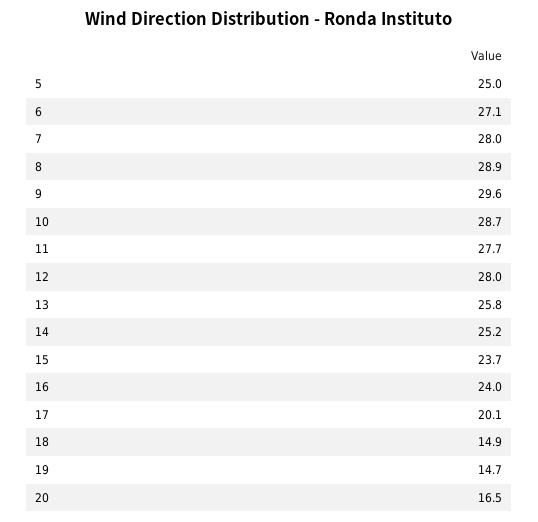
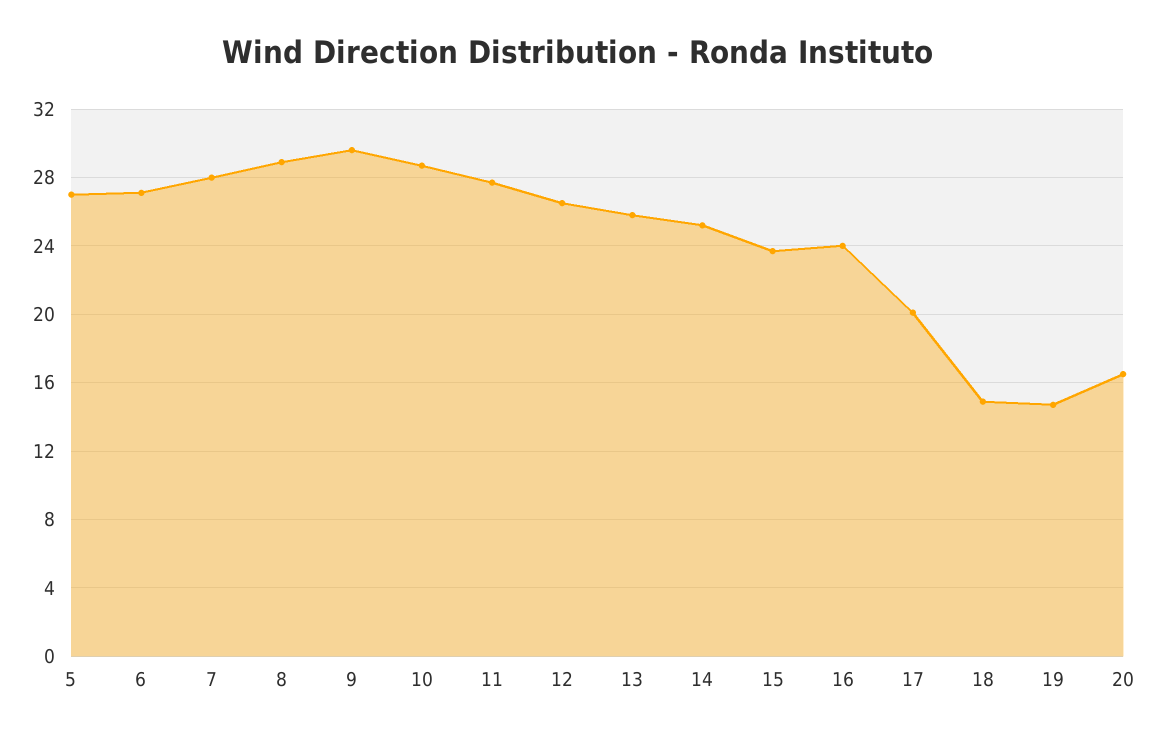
  {
-   "5": 25,
+   "5": 27,
    "6": 27.1,
    "7": 28,
    "8": 28.9,
    "9": 29.6,
    "10": 28.7,
    "11": 27.7,
-   "12": 28,
+   "12": 26.5,
    "13": 25.8,
    "14": 25.2,
    "15": 23.7,
    "16": 24,
    "17": 20.1,
    "18": 14.9,
    "19": 14.7,
    "20": 16.5
  }

